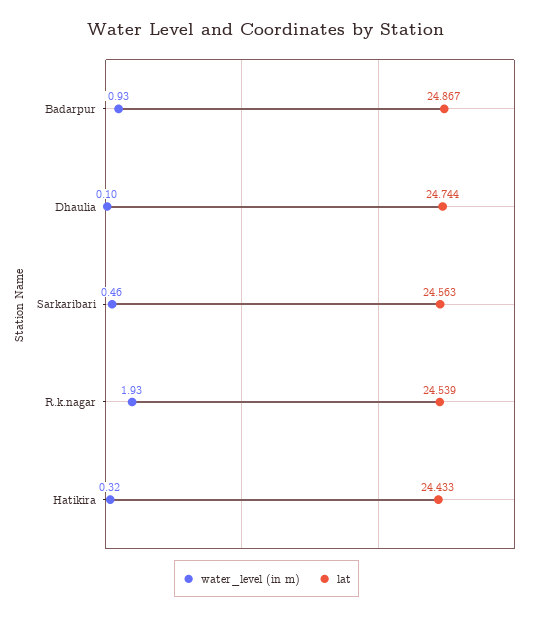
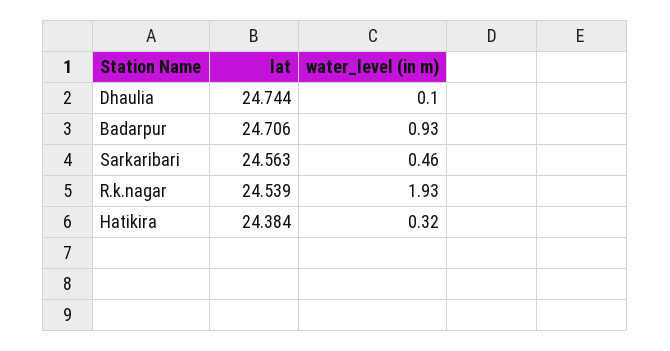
  {
    "water_level (in m)": {
      "Badarpur": 0.93,
      "Dhaulia": 0.1,
      "Sarkaribari": 0.46,
      "R.k.nagar": 1.93,
      "Hatikira": 0.32
    },
    "lat": {
-     "Badarpur": 24.867,
+     "Badarpur": 24.706,
      "Dhaulia": 24.744,
      "Sarkaribari": 24.563,
      "R.k.nagar": 24.539,
-     "Hatikira": 24.433
+     "Hatikira": 24.384
    }
  }

